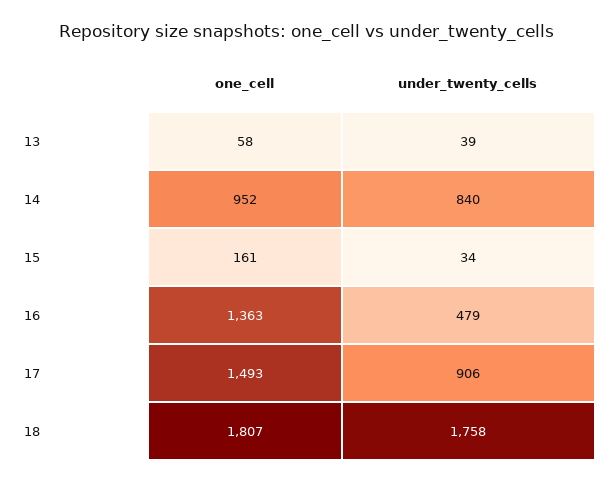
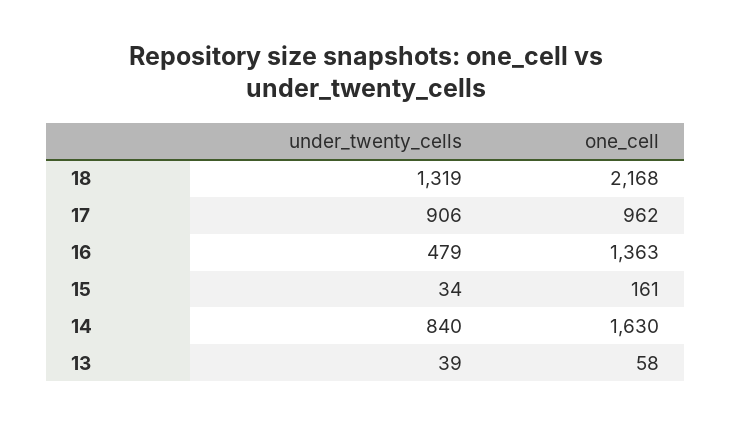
  {
    "one_cell": {
      "13": 58,
-     "14": 952,
+     "14": 1630,
      "15": 161,
      "16": 1363,
-     "17": 1493,
+     "17": 962,
-     "18": 1807
+     "18": 2168
    },
    "under_twenty_cells": {
      "13": 39,
      "14": 840,
      "15": 34,
      "16": 479,
      "17": 906,
-     "18": 1758
+     "18": 1319
    }
  }

